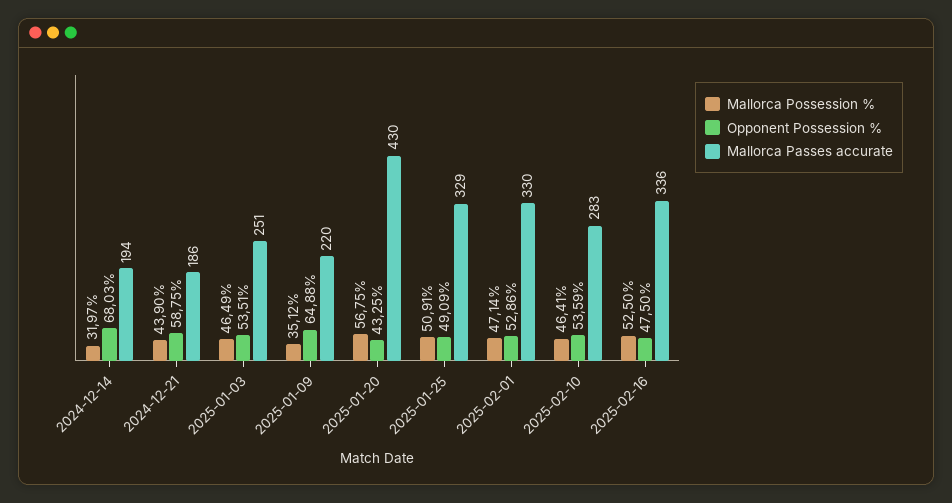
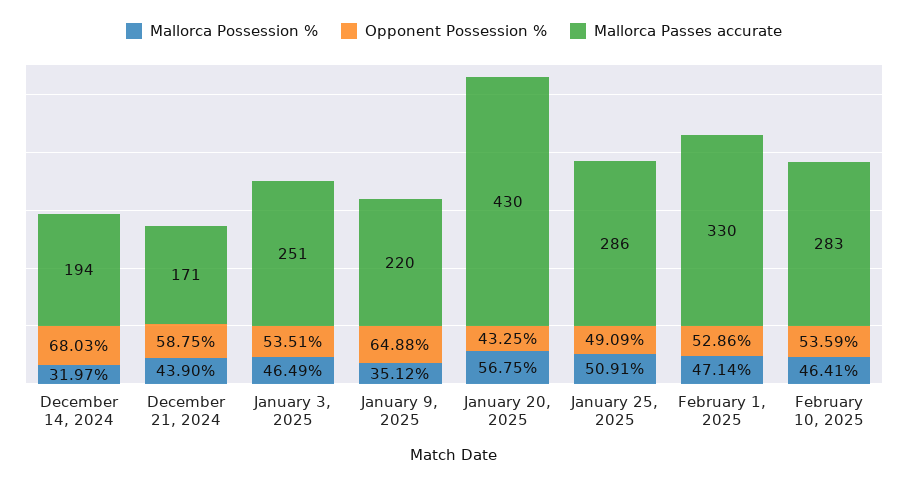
  {
    "Mallorca Possession %": {
      "2024-12-14": 31.97,
      "2024-12-21": 43.9,
      "2025-01-03": 46.49,
      "2025-01-09": 35.12,
      "2025-01-20": 56.75,
      "2025-01-25": 50.91,
      "2025-02-01": 47.14,
-     "2025-02-10": 46.41,
+     "2025-02-10": 46.41
-     "2025-02-16": 52.5
    },
    "Opponent Possession %": {
      "2024-12-14": 68.03,
      "2024-12-21": 58.75,
      "2025-01-03": 53.51,
      "2025-01-09": 64.88,
      "2025-01-20": 43.25,
      "2025-01-25": 49.09,
      "2025-02-01": 52.86,
-     "2025-02-10": 53.59,
+     "2025-02-10": 53.59
-     "2025-02-16": 47.5
    },
    "Mallorca Passes accurate": {
      "2024-12-14": 194,
-     "2024-12-21": 186,
+     "2024-12-21": 171,
      "2025-01-03": 251,
      "2025-01-09": 220,
      "2025-01-20": 430,
-     "2025-01-25": 329,
+     "2025-01-25": 286,
      "2025-02-01": 330,
-     "2025-02-10": 283,
+     "2025-02-10": 283
-     "2025-02-16": 336
    }
  }

